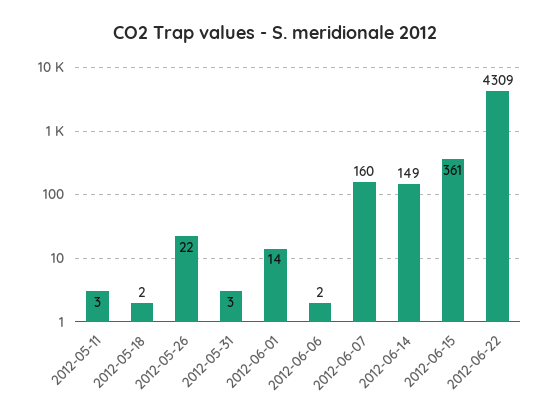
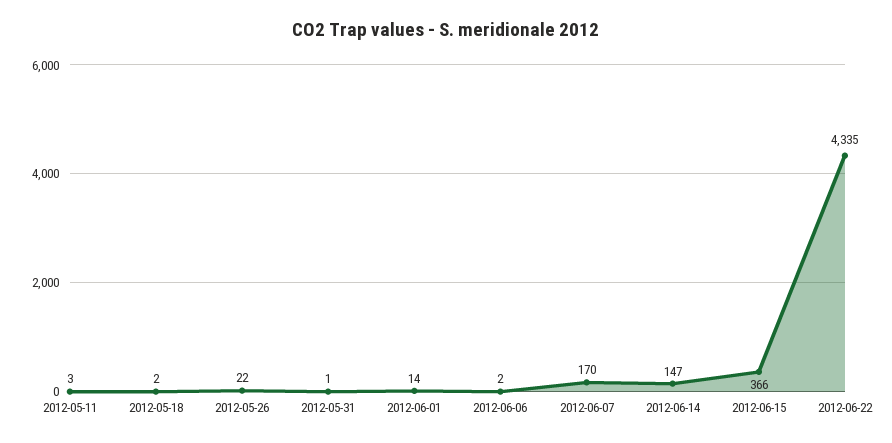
  {
    "2012-05-11": 3,
    "2012-05-18": 2,
    "2012-05-26": 22,
-   "2012-05-31": 3,
+   "2012-05-31": 1,
    "2012-06-01": 14,
    "2012-06-06": 2,
-   "2012-06-07": 160,
+   "2012-06-07": 170,
-   "2012-06-14": 149,
+   "2012-06-14": 147,
-   "2012-06-15": 361,
+   "2012-06-15": 366,
-   "2012-06-22": 4309
+   "2012-06-22": 4335
  }

